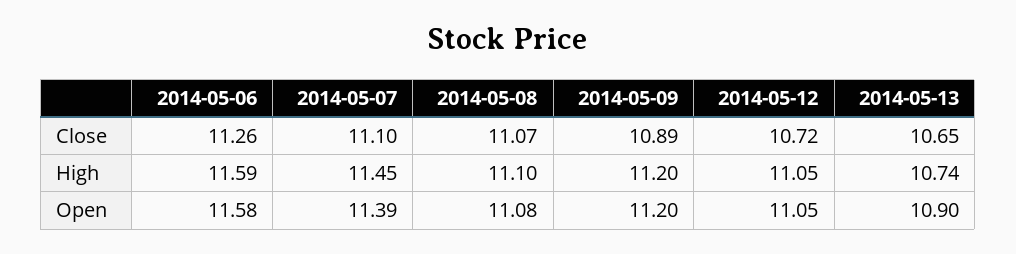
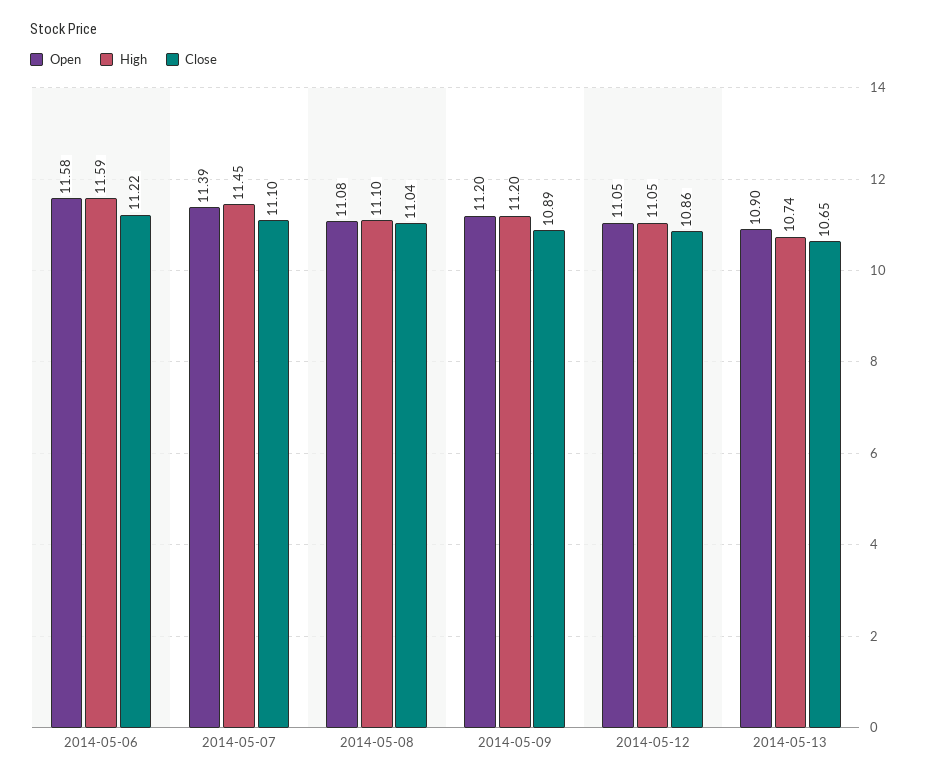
  {
    "Close": {
-     "2014-05-06": 11.26,
+     "2014-05-06": 11.22,
      "2014-05-07": 11.1,
-     "2014-05-08": 11.07,
+     "2014-05-08": 11.04,
      "2014-05-09": 10.89,
-     "2014-05-12": 10.72,
+     "2014-05-12": 10.86,
      "2014-05-13": 10.65
    },
    "High": {
      "2014-05-06": 11.59,
      "2014-05-07": 11.45,
      "2014-05-08": 11.1,
      "2014-05-09": 11.2,
      "2014-05-12": 11.05,
      "2014-05-13": 10.74
    },
    "Open": {
      "2014-05-06": 11.58,
      "2014-05-07": 11.39,
      "2014-05-08": 11.08,
      "2014-05-09": 11.2,
      "2014-05-12": 11.05,
      "2014-05-13": 10.9
    }
  }

